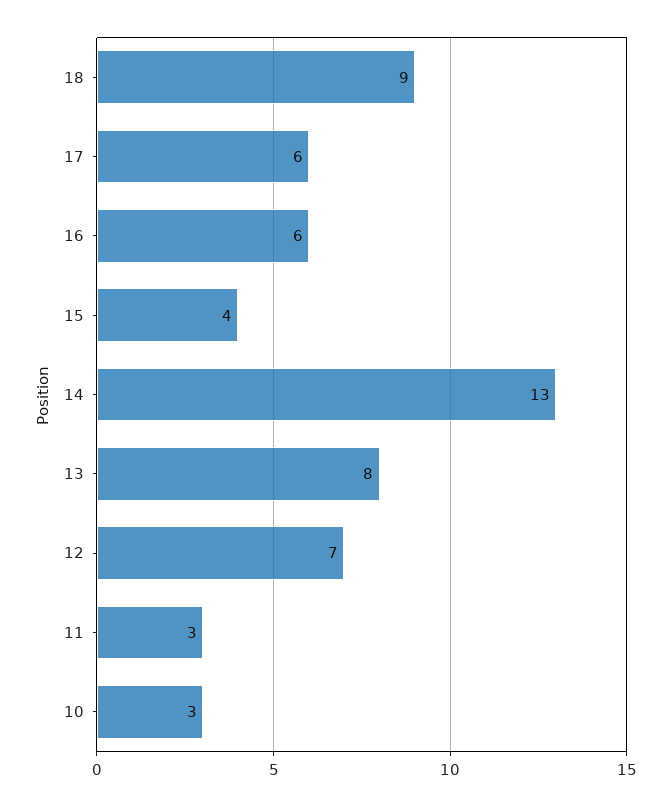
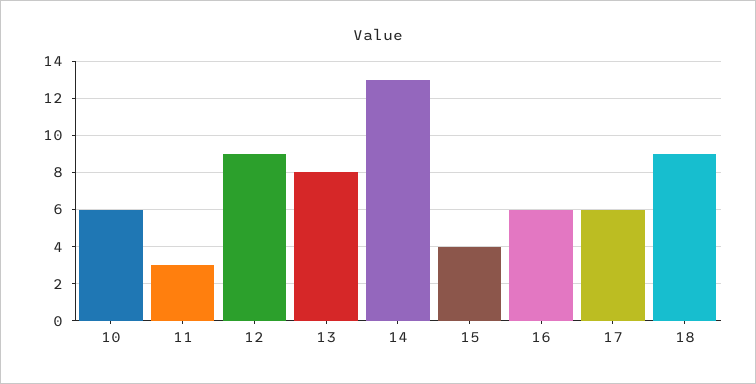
  {
    "18": 9,
    "17": 6,
    "16": 6,
    "15": 4,
    "14": 13,
    "13": 8,
-   "12": 7,
+   "12": 9,
    "11": 3,
-   "10": 3
+   "10": 6
  }

